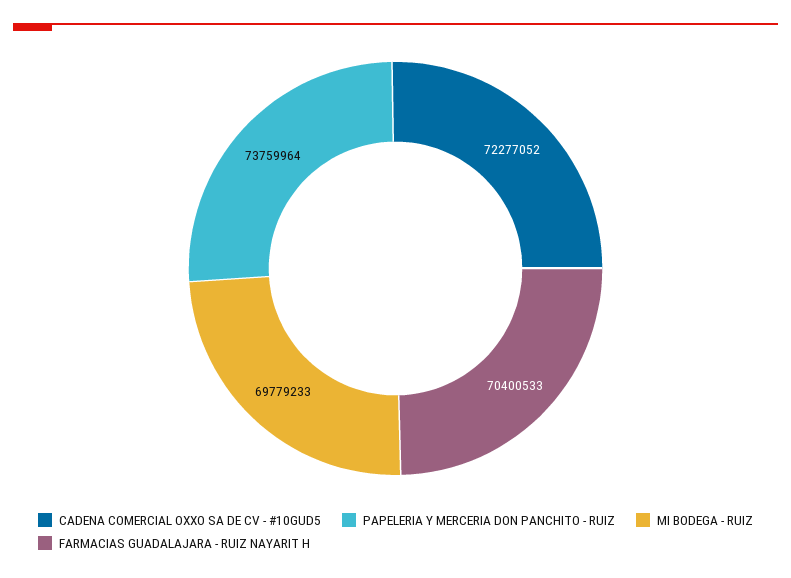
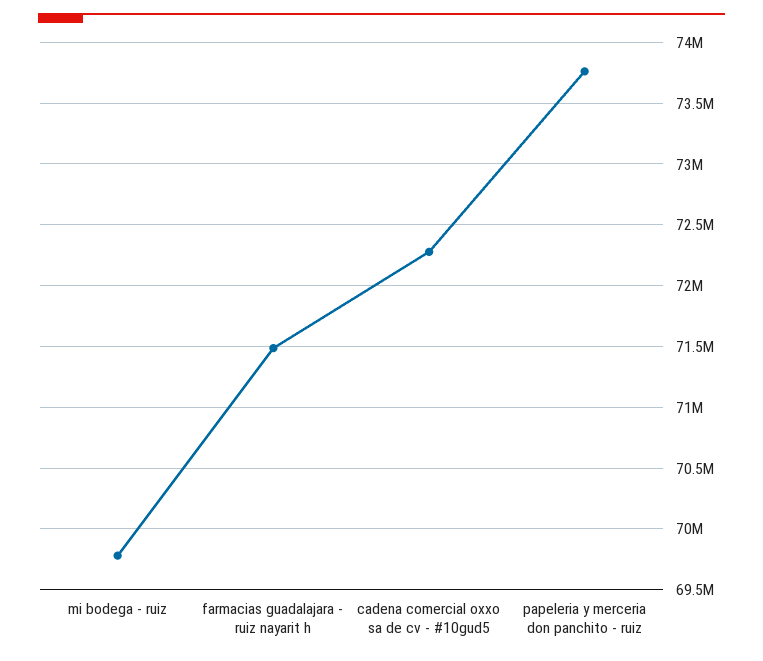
  {
    "CADENA COMERCIAL OXXO SA DE CV - #10GUD5": 72277052,
    "PAPELERIA Y MERCERIA DON PANCHITO - RUIZ": 73759964,
    "MI BODEGA - RUIZ": 69779233,
-   "FARMACIAS GUADALAJARA - RUIZ NAYARIT H": 70400533
+   "FARMACIAS GUADALAJARA - RUIZ NAYARIT H": 71500000
  }

